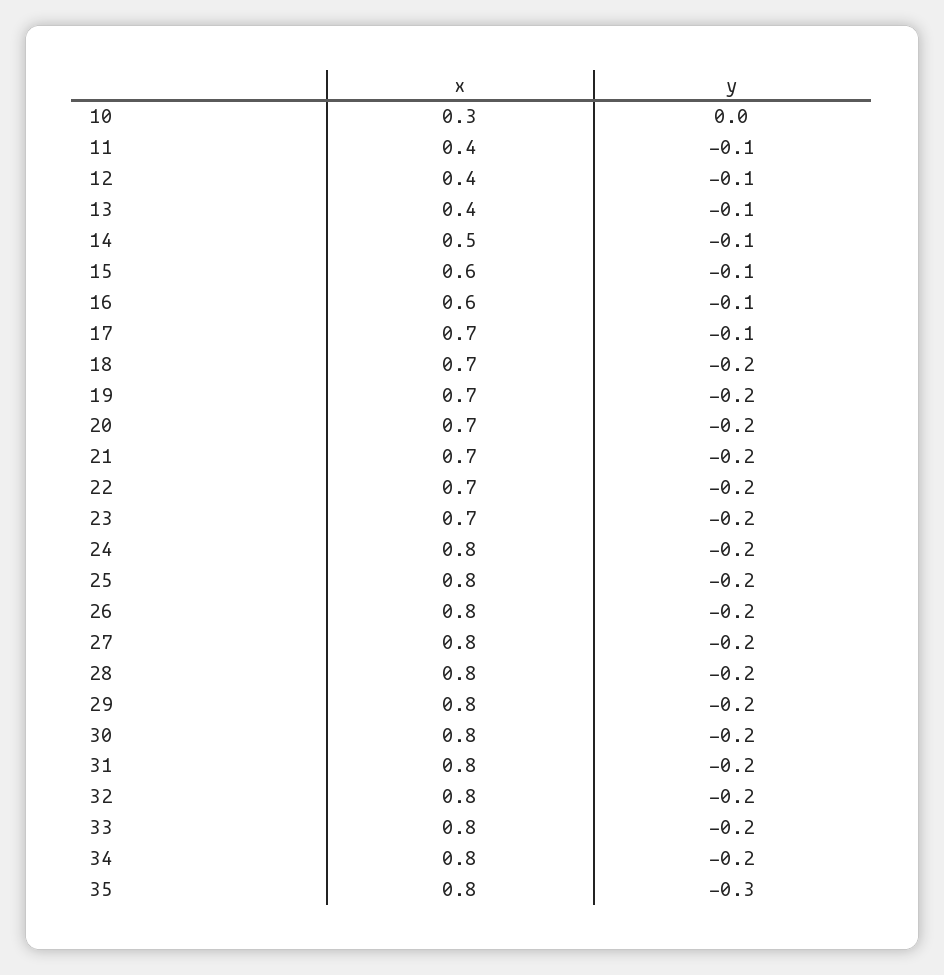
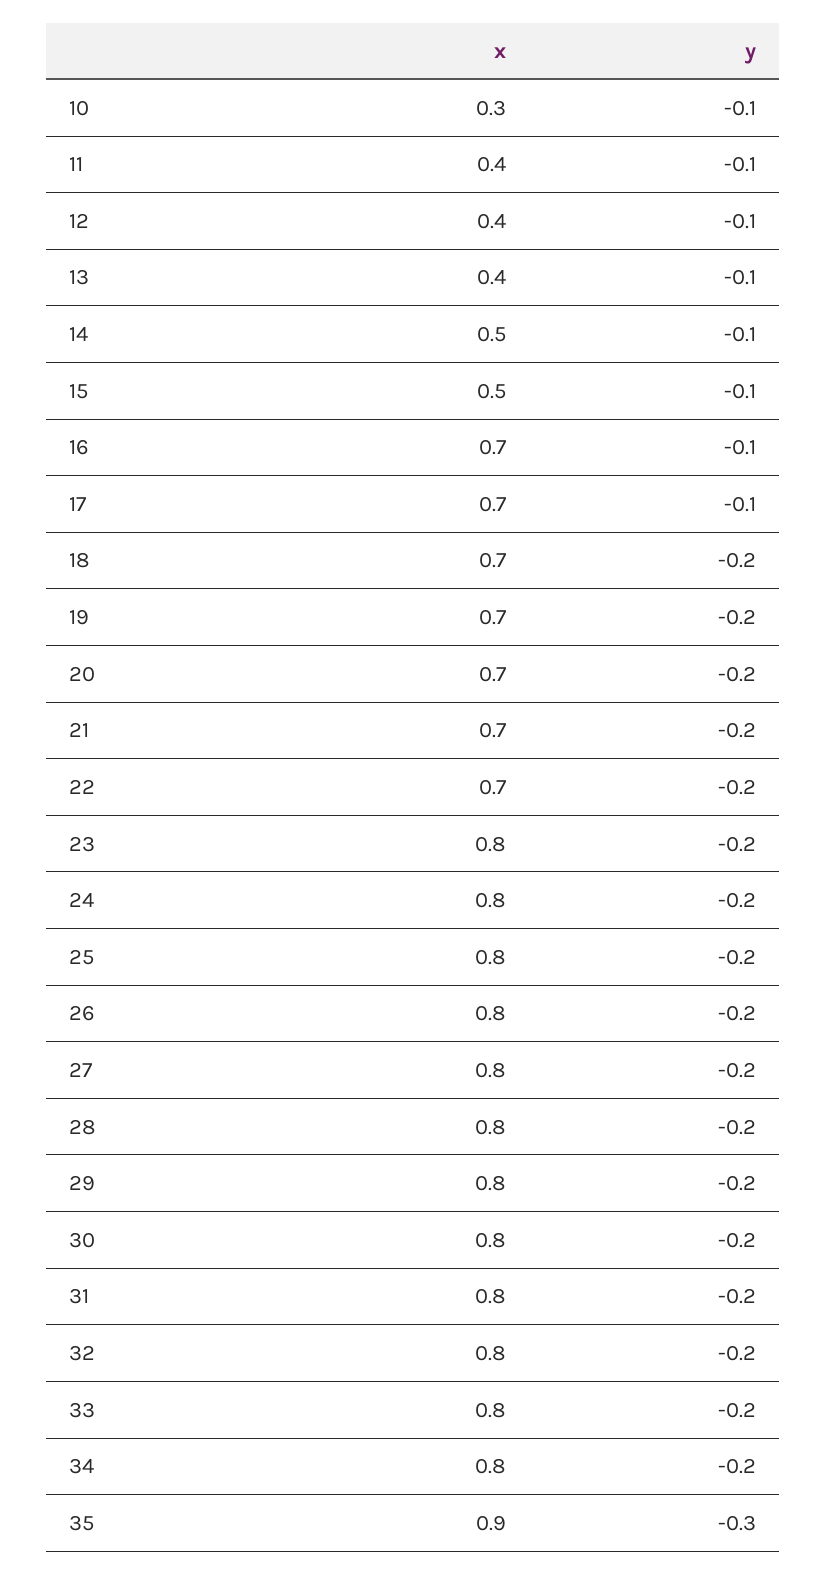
  {
    "x": {
      "10": 0.3,
      "11": 0.4,
      "12": 0.4,
      "13": 0.4,
      "14": 0.5,
-     "15": 0.6,
+     "15": 0.5,
-     "16": 0.6,
+     "16": 0.7,
      "17": 0.7,
      "18": 0.7,
      "19": 0.7,
      "20": 0.7,
      "21": 0.7,
      "22": 0.7,
-     "23": 0.7,
+     "23": 0.8,
      "24": 0.8,
      "25": 0.8,
      "26": 0.8,
      "27": 0.8,
      "28": 0.8,
      "29": 0.8,
      "30": 0.8,
      "31": 0.8,
      "32": 0.8,
      "33": 0.8,
      "34": 0.8,
-     "35": 0.8
+     "35": 0.9
    },
    "y": {
-     "10": 0,
+     "10": -0.1,
      "11": -0.1,
      "12": -0.1,
      "13": -0.1,
      "14": -0.1,
      "15": -0.1,
      "16": -0.1,
      "17": -0.1,
      "18": -0.2,
      "19": -0.2,
      "20": -0.2,
      "21": -0.2,
      "22": -0.2,
      "23": -0.2,
      "24": -0.2,
      "25": -0.2,
      "26": -0.2,
      "27": -0.2,
      "28": -0.2,
      "29": -0.2,
      "30": -0.2,
      "31": -0.2,
      "32": -0.2,
      "33": -0.2,
      "34": -0.2,
      "35": -0.3
    }
  }

